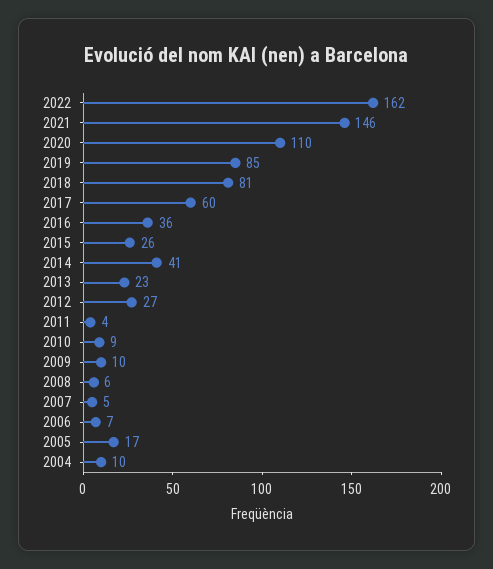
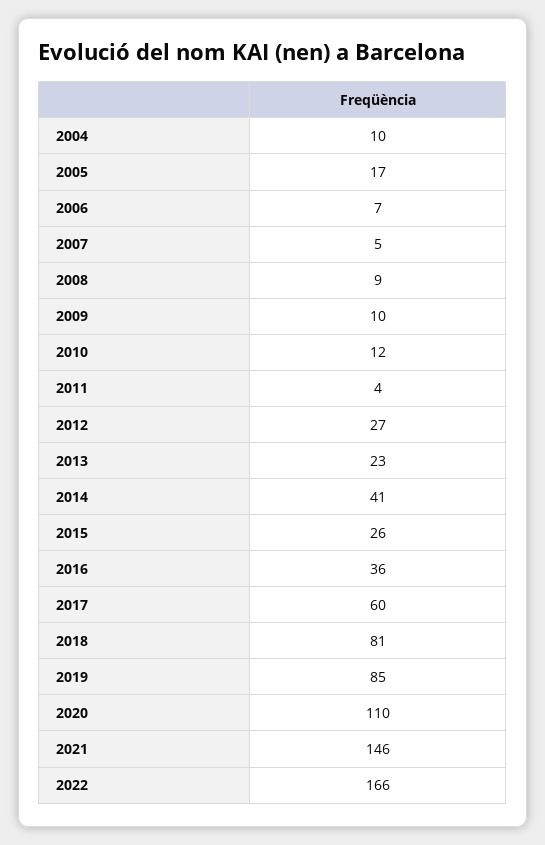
  {
-   "2022": 162,
+   "2022": 166,
    "2021": 146,
    "2020": 110,
    "2019": 85,
    "2018": 81,
    "2017": 60,
    "2016": 36,
    "2015": 26,
    "2014": 41,
    "2013": 23,
    "2012": 27,
    "2011": 4,
-   "2010": 9,
+   "2010": 12,
    "2009": 10,
-   "2008": 6,
+   "2008": 9,
    "2007": 5,
    "2006": 7,
    "2005": 17,
    "2004": 10
  }

